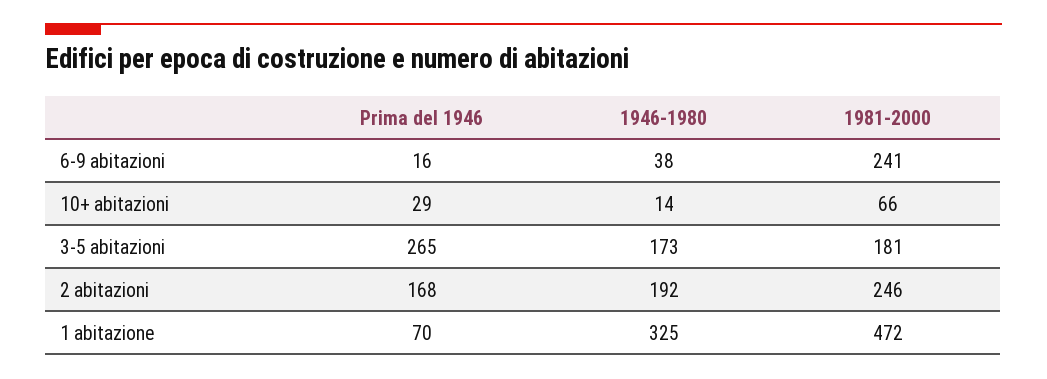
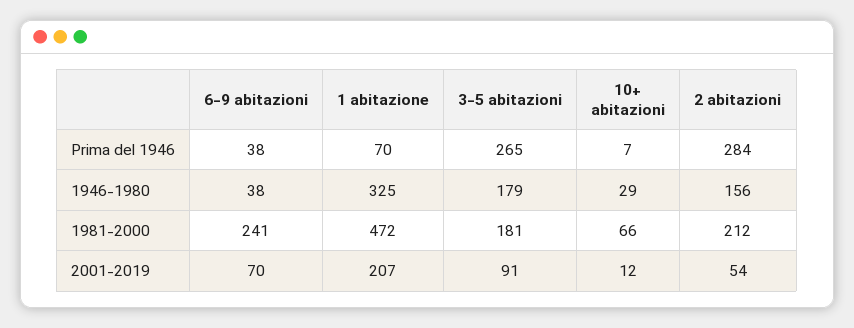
  {
    "Prima del 1946": {
-     "6-9 abitazioni": 16,
+     "6-9 abitazioni": 38,
-     "10+ abitazioni": 29,
+     "10+ abitazioni": 7,
      "3-5 abitazioni": 265,
-     "2 abitazioni": 168,
+     "2 abitazioni": 284,
      "1 abitazione": 70
    },
    "1946-1980": {
      "6-9 abitazioni": 38,
-     "10+ abitazioni": 14,
+     "10+ abitazioni": 29,
-     "3-5 abitazioni": 173,
+     "3-5 abitazioni": 179,
-     "2 abitazioni": 192,
+     "2 abitazioni": 156,
      "1 abitazione": 325
    },
    "1981-2000": {
      "6-9 abitazioni": 241,
      "10+ abitazioni": 66,
      "3-5 abitazioni": 181,
-     "2 abitazioni": 246,
+     "2 abitazioni": 212,
      "1 abitazione": 472
-   }
+   },
+   "2001-2019": {
+     "6-9 abitazioni": 70,
+     "1 abitazione": 207,
+     "3-5 abitazioni": 91,
+     "10+ abitazioni": 12,
+     "2 abitazioni": 54
+   }
  }

